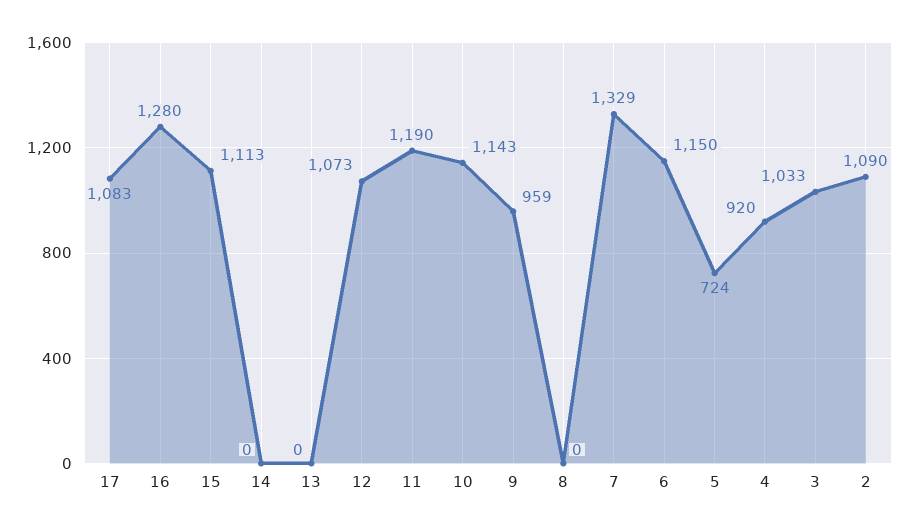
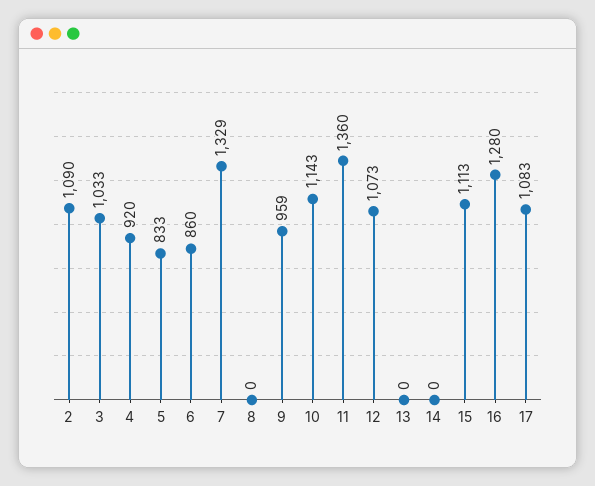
  {
    "17": 1083,
    "16": 1280,
    "15": 1113,
    "14": 0,
    "13": 0,
    "12": 1073,
-   "11": 1190,
+   "11": 1360,
    "10": 1143,
    "9": 959,
    "8": 0,
    "7": 1329,
-   "6": 1150,
+   "6": 860,
-   "5": 724,
+   "5": 833,
    "4": 920,
    "3": 1033,
    "2": 1090
  }

